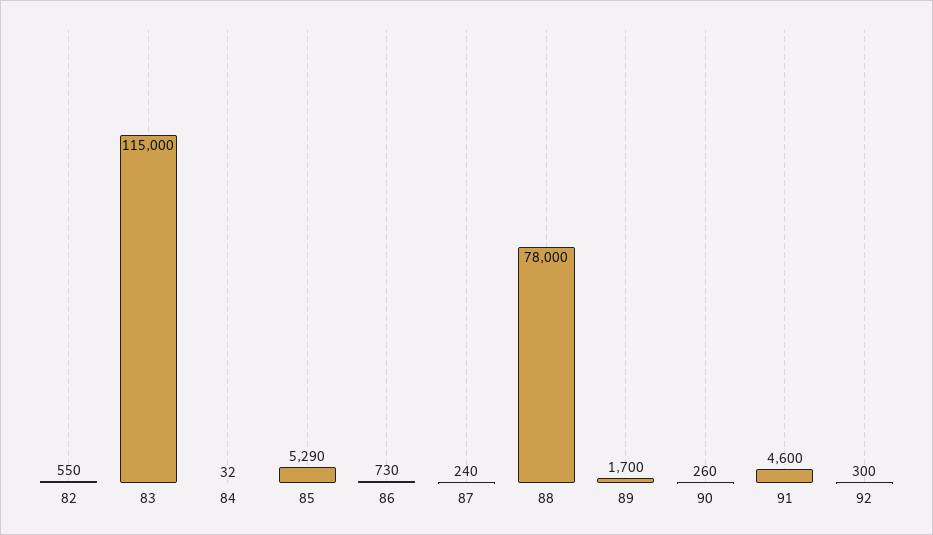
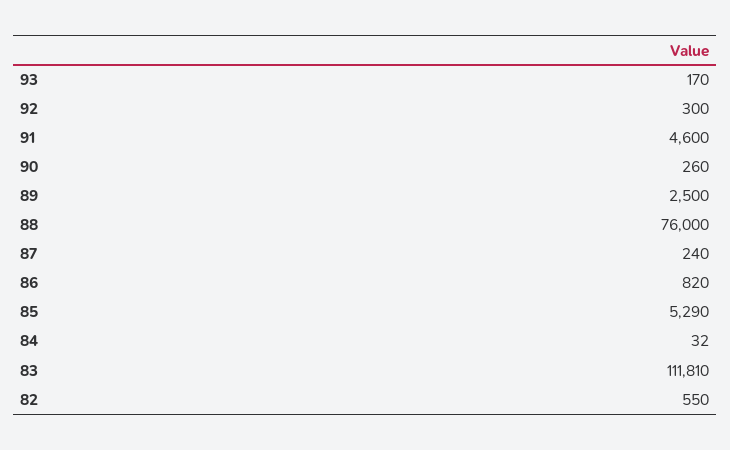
  {
    "82": 550,
-   "83": 115000,
+   "83": 111810,
    "84": 32,
    "85": 5290,
-   "86": 730,
+   "86": 820,
    "87": 240,
-   "88": 78000,
+   "88": 76000,
-   "89": 1700,
+   "89": 2500,
    "90": 260,
    "91": 4600,
-   "92": 300
+   "92": 300,
+   "93": 170
  }

